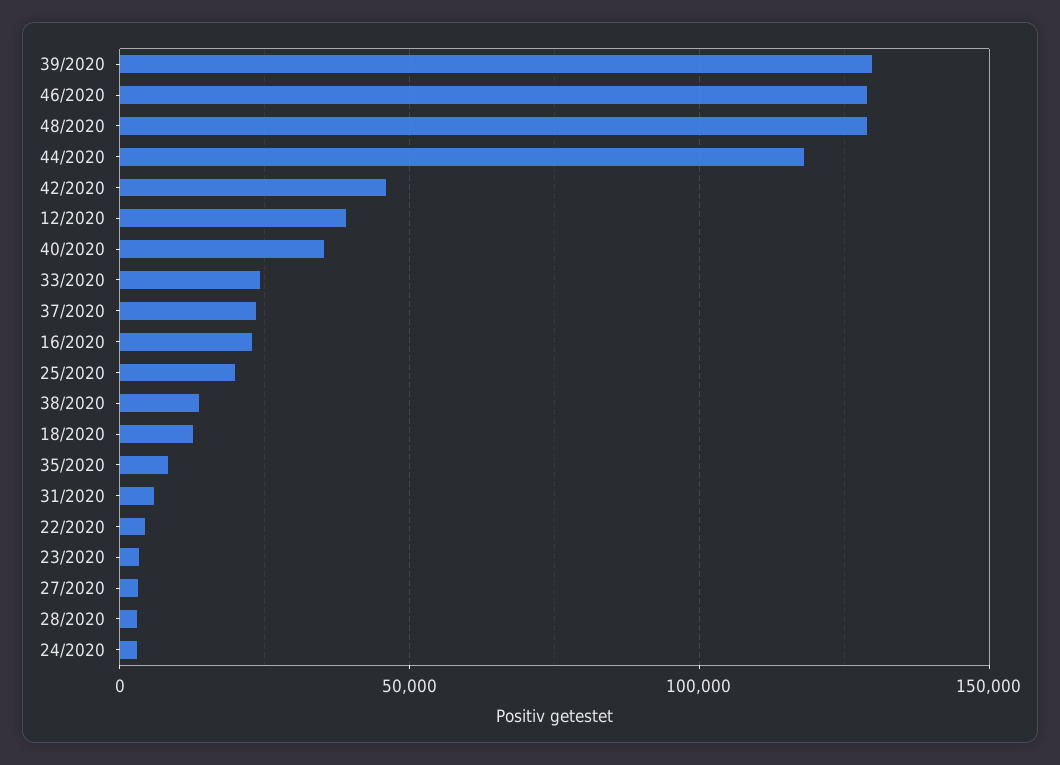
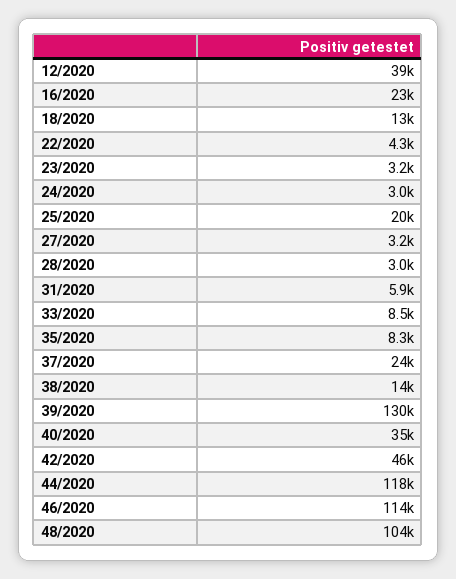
  {
    "39/2020": 130000,
-   "46/2020": 130000,
+   "46/2020": 114000,
-   "48/2020": 130000,
+   "48/2020": 104000,
    "44/2020": 118000,
    "42/2020": 46000,
    "12/2020": 39000,
    "40/2020": 35000,
-   "33/2020": 25000,
+   "33/2020": 8500,
    "37/2020": 24000,
    "16/2020": 23000,
    "25/2020": 20000,
    "38/2020": 14000,
    "18/2020": 13000,
    "35/2020": 8300,
    "31/2020": 5900,
    "22/2020": 4300,
    "23/2020": 3200,
    "27/2020": 3200,
    "28/2020": 3000,
    "24/2020": 3000
  }

